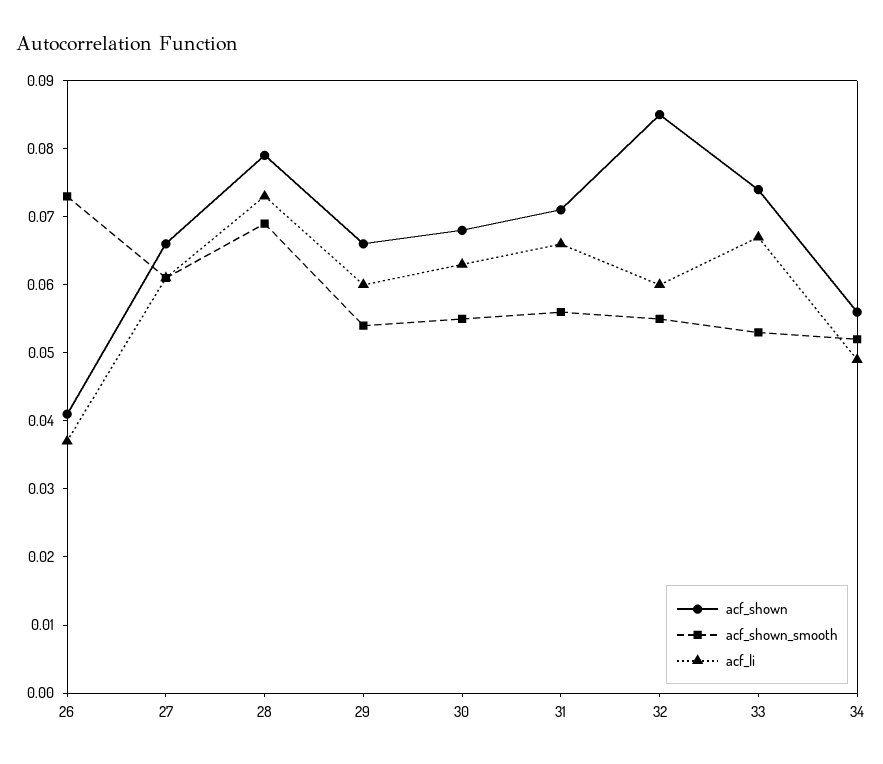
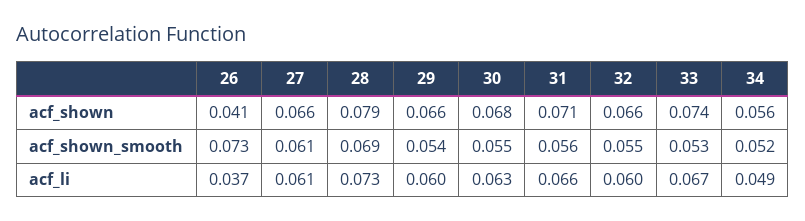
  {
    "acf_shown": {
      "26": 0.041,
      "27": 0.066,
      "28": 0.079,
      "29": 0.066,
      "30": 0.068,
      "31": 0.071,
-     "32": 0.085,
+     "32": 0.066,
      "33": 0.074,
      "34": 0.056
    },
    "acf_shown_smooth": {
      "26": 0.073,
      "27": 0.061,
      "28": 0.069,
      "29": 0.054,
      "30": 0.055,
      "31": 0.056,
      "32": 0.055,
      "33": 0.053,
      "34": 0.052
    },
    "acf_li": {
      "26": 0.037,
      "27": 0.061,
      "28": 0.073,
      "29": 0.06,
      "30": 0.063,
      "31": 0.066,
      "32": 0.06,
      "33": 0.067,
      "34": 0.049
    }
  }

